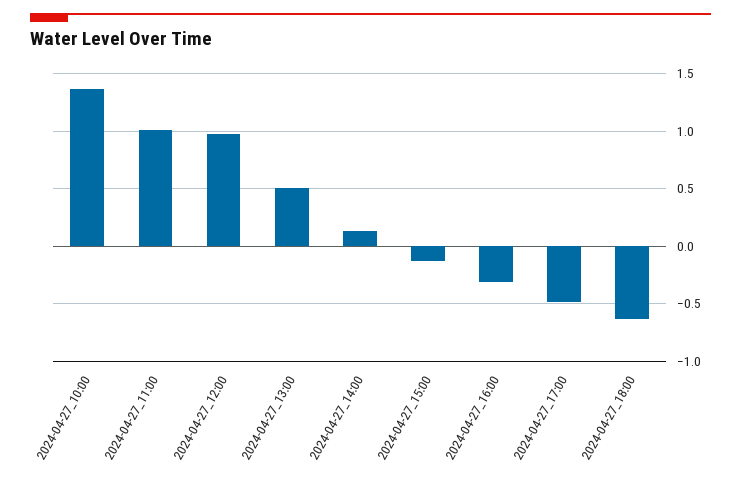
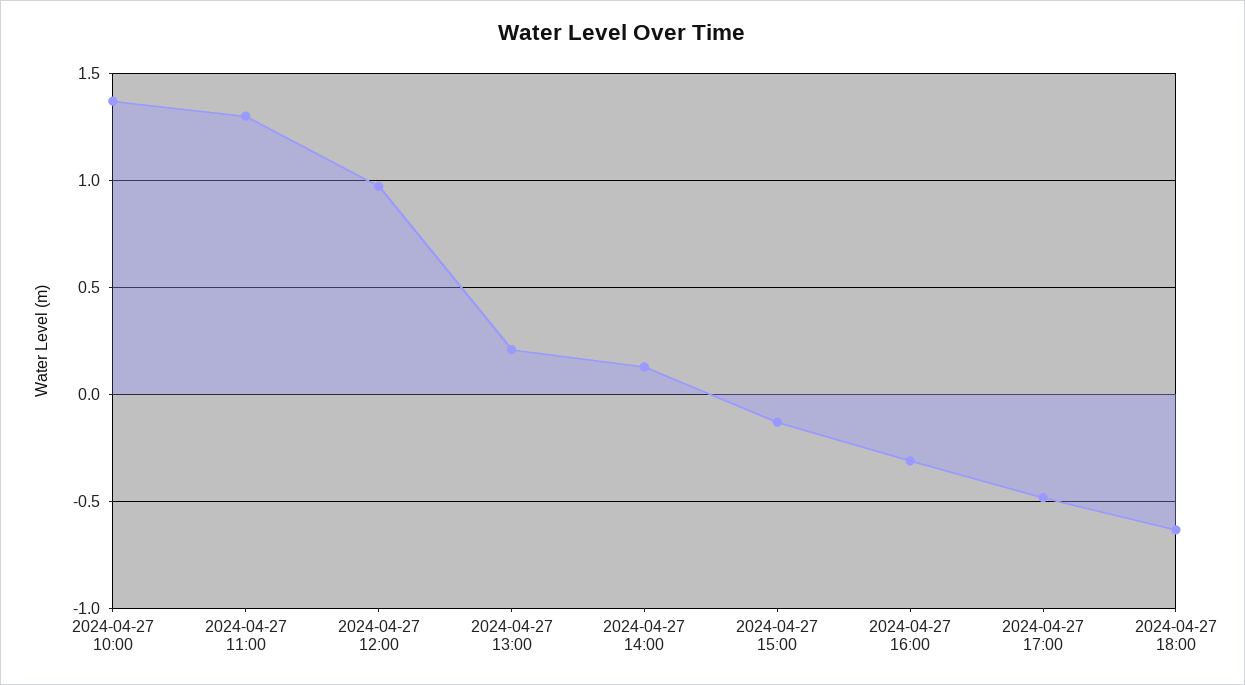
  {
    "2024-04-27_10:00": 1.35,
-   "2024-04-27_11:00": 1,
+   "2024-04-27_11:00": 1.3,
    "2024-04-27_12:00": 0.95,
-   "2024-04-27_13:00": 0.5,
+   "2024-04-27_13:00": 0.2,
    "2024-04-27_14:00": 0.15,
    "2024-04-27_15:00": -0.15,
    "2024-04-27_16:00": -0.3,
    "2024-04-27_17:00": -0.5,
    "2024-04-27_18:00": -0.65
  }

